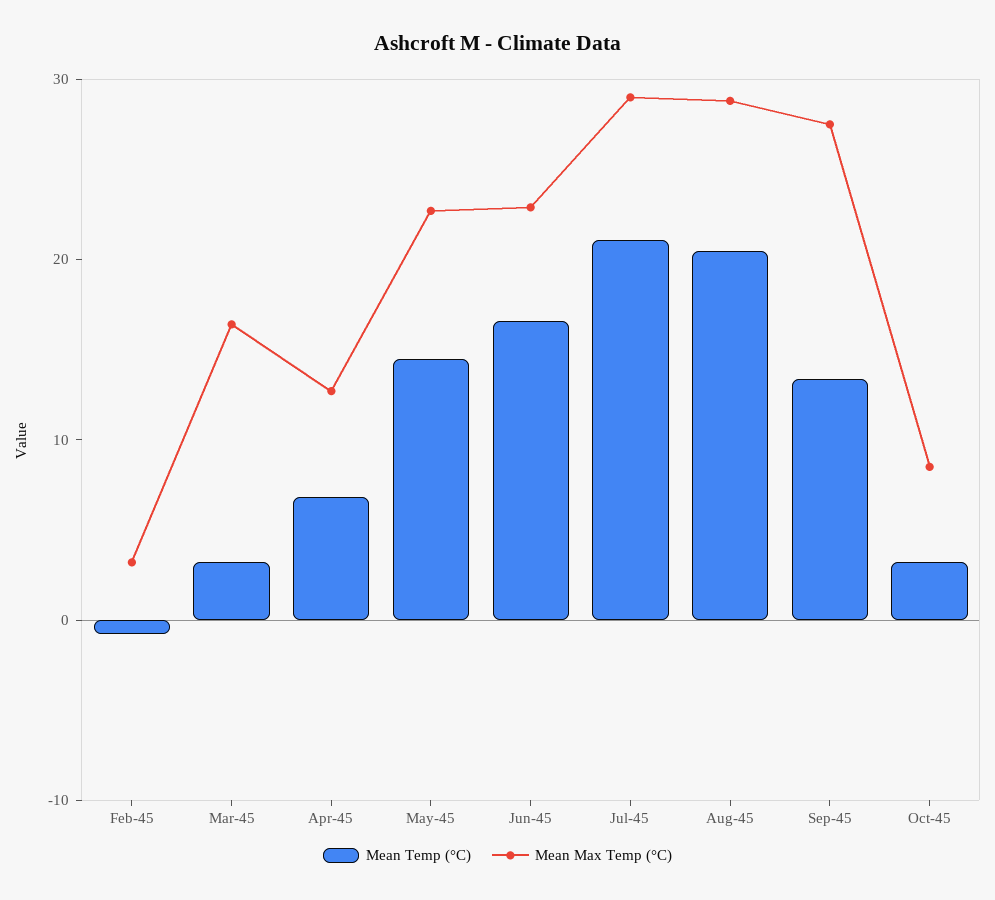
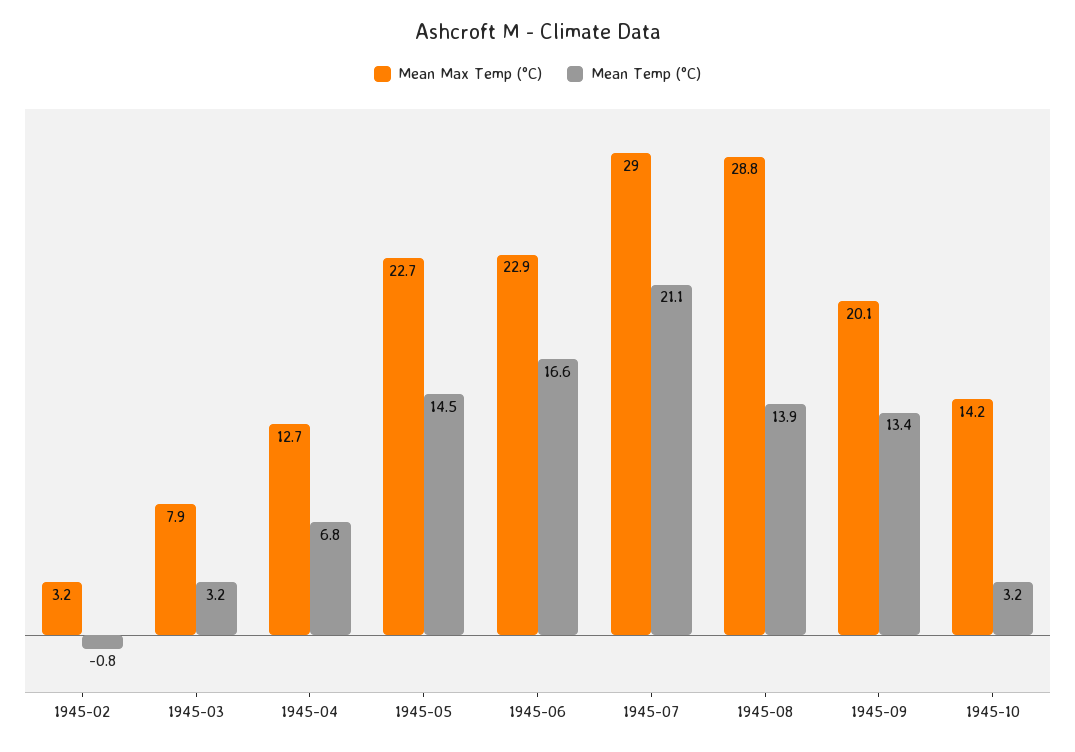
  {
    "Mean Temp (°C)": {
      "Feb-45": -0.8,
      "Mar-45": 3.2,
      "Apr-45": 6.8,
      "May-45": 14.5,
      "Jun-45": 16.6,
      "Jul-45": 21.1,
-     "Aug-45": 20,
+     "Aug-45": 13.9,
      "Sep-45": 13.4,
      "Oct-45": 3.2
    },
    "Mean Max Temp (°C)": {
      "Feb-45": 3.2,
-     "Mar-45": 16,
+     "Mar-45": 7.9,
      "Apr-45": 12.7,
      "May-45": 22.7,
      "Jun-45": 22.9,
      "Jul-45": 29,
      "Aug-45": 28.8,
-     "Sep-45": 28,
+     "Sep-45": 20.1,
-     "Oct-45": 8
+     "Oct-45": 14.2
    }
  }

